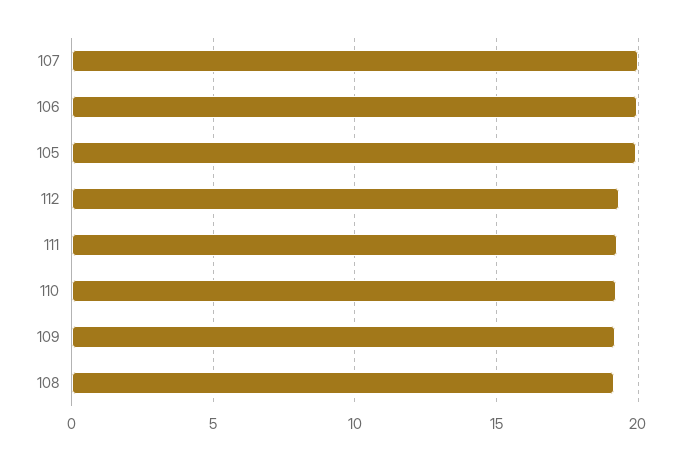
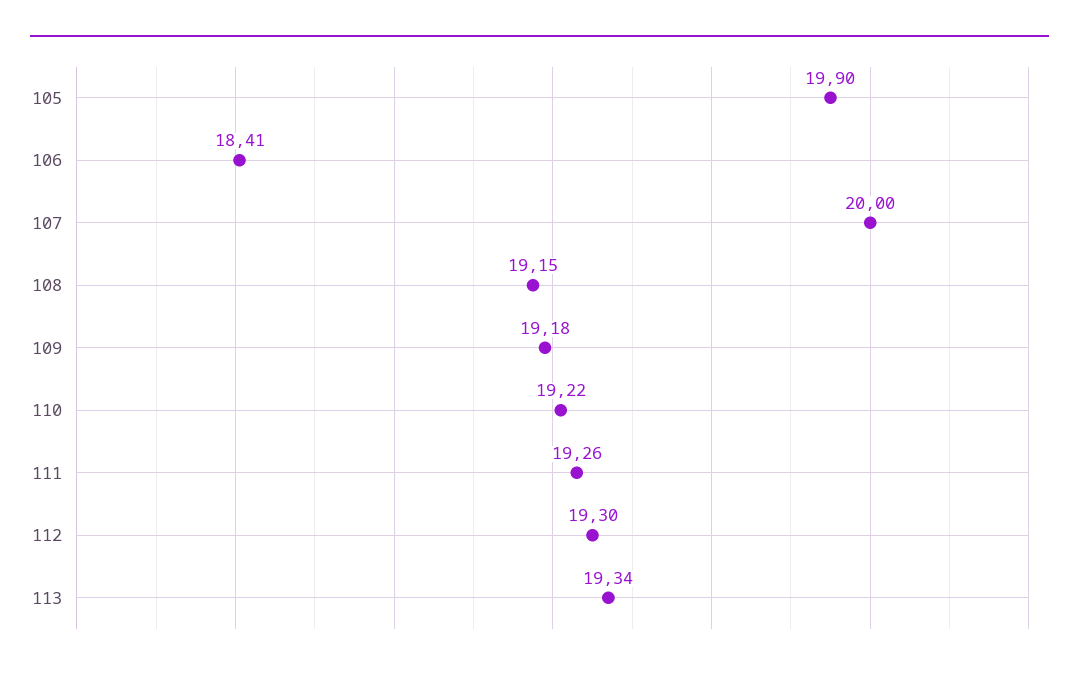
  {
    "107": 20,
-   "106": 20,
+   "106": 18.41,
    "105": 19.9,
    "112": 19.3,
    "111": 19.26,
    "110": 19.22,
    "109": 19.18,
-   "108": 19.15
+   "108": 19.15,
+   "113": 19.34
  }

